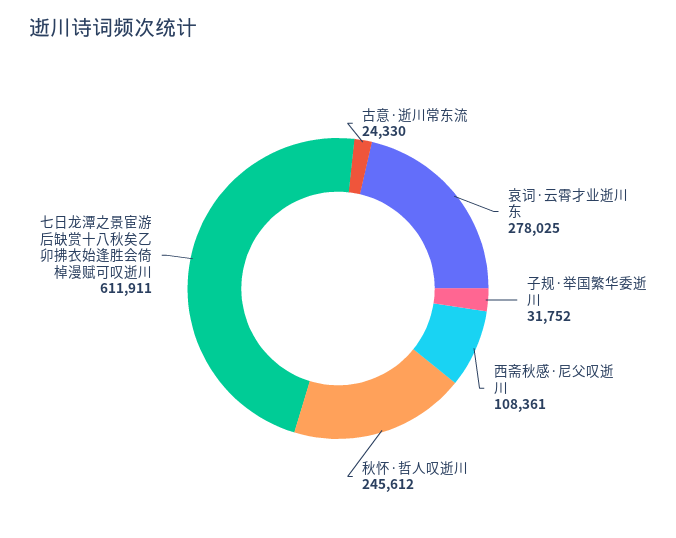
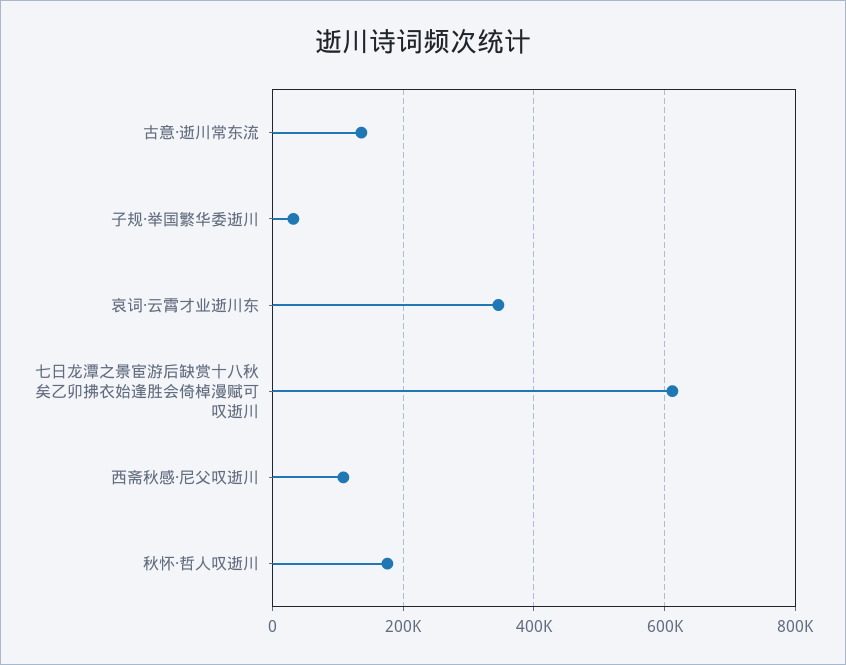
  {
-   "古意·逝川常东流": 24330,
+   "古意·逝川常东流": 140000,
-   "哀词·云霄才业逝川东": 278025,
+   "哀词·云霄才业逝川东": 340000,
    "子规·举国繁华委逝川": 31752,
    "西斋秋感·尼父叹逝川": 108361,
-   "秋怀·哲人叹逝川": 245612,
+   "秋怀·哲人叹逝川": 180000,
    "七日龙潭之景宦游后缺赏十八秋矣乙卯拂衣始逢胜会倚棹漫赋可叹逝川": 611911
  }

